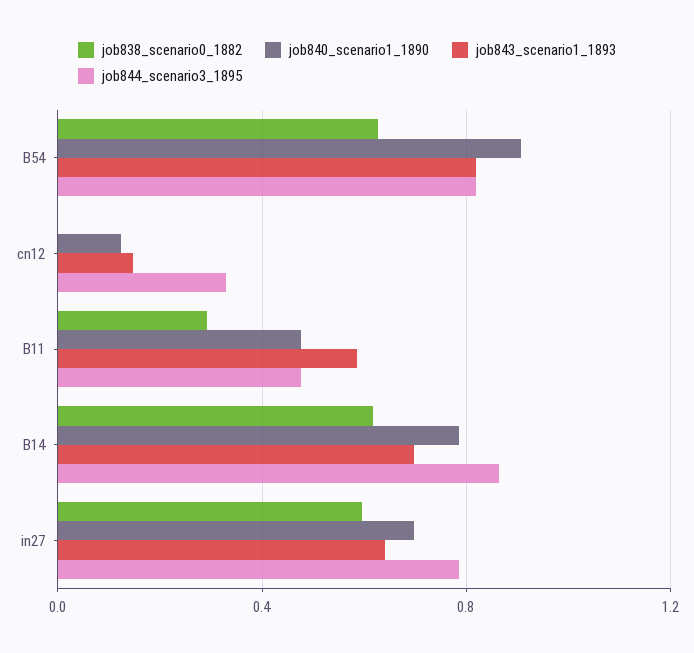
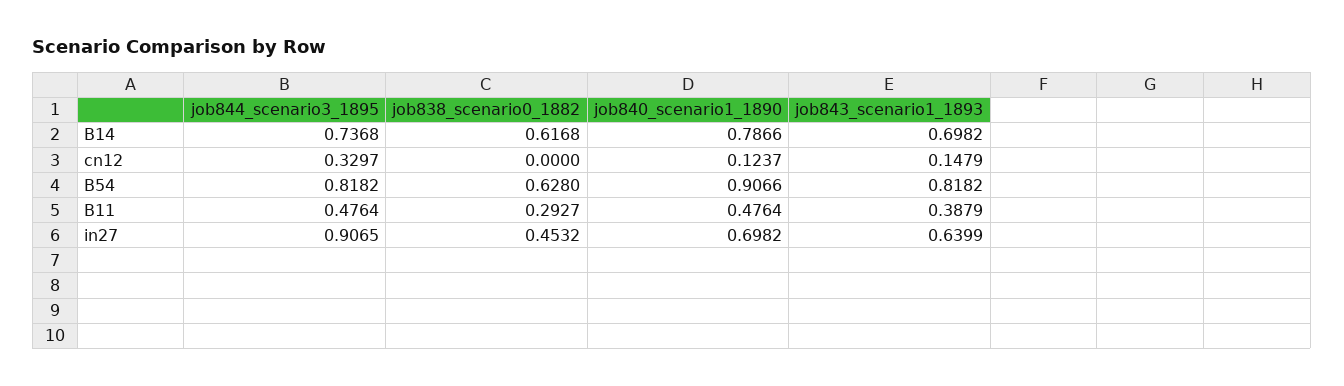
  {
    "job838_scenario0_1882": {
      "B54": 0.628,
      "cn12": 0,
      "B11": 0.2927,
      "B14": 0.6168,
-     "in27": 0.6
+     "in27": 0.4532
    },
    "job840_scenario1_1890": {
      "B54": 0.9066,
      "cn12": 0.1237,
      "B11": 0.4764,
      "B14": 0.7866,
      "in27": 0.6982
    },
    "job843_scenario1_1893": {
      "B54": 0.8182,
      "cn12": 0.1479,
-     "B11": 0.6,
+     "B11": 0.3879,
      "B14": 0.6982,
      "in27": 0.6399
    },
    "job844_scenario3_1895": {
      "B54": 0.8182,
      "cn12": 0.3297,
      "B11": 0.4764,
-     "B14": 0.85,
+     "B14": 0.7368,
-     "in27": 0.8
+     "in27": 0.9065
    }
  }

